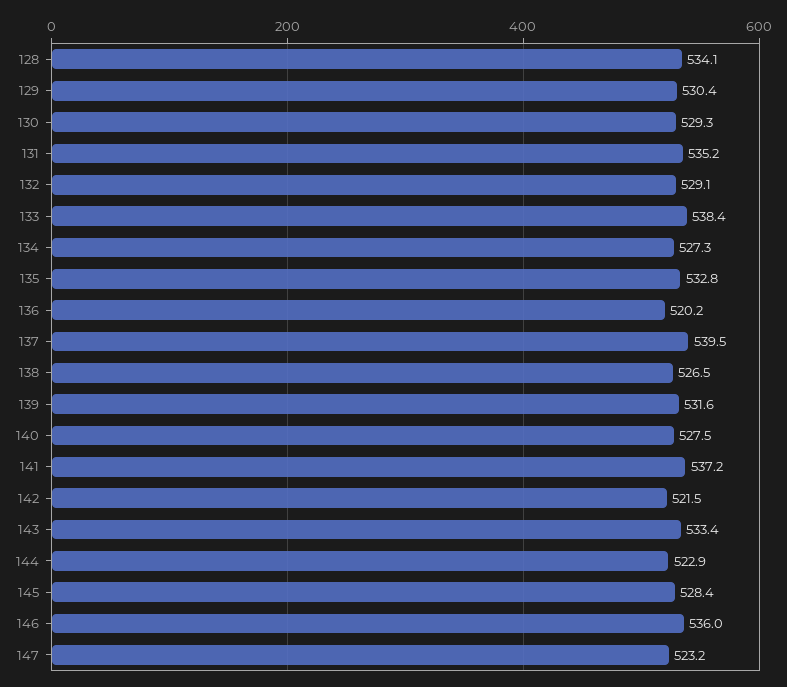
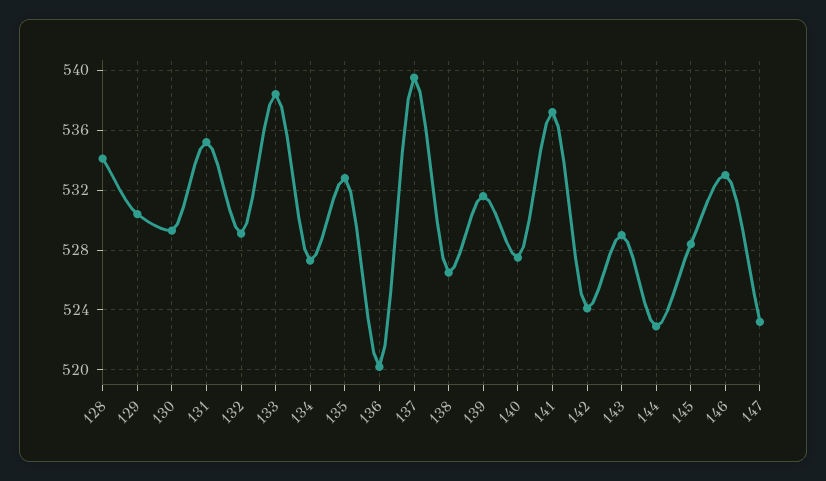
  {
    "128": 534.1,
    "129": 530.4,
    "130": 529.3,
    "131": 535.2,
    "132": 529.1,
    "133": 538.4,
    "134": 527.3,
    "135": 532.8,
    "136": 520.2,
    "137": 539.5,
    "138": 526.5,
    "139": 531.6,
    "140": 527.5,
    "141": 537.2,
-   "142": 521.5,
+   "142": 524,
-   "143": 533.4,
+   "143": 529,
    "144": 522.9,
    "145": 528.4,
-   "146": 536,
+   "146": 533,
    "147": 523.2
  }

